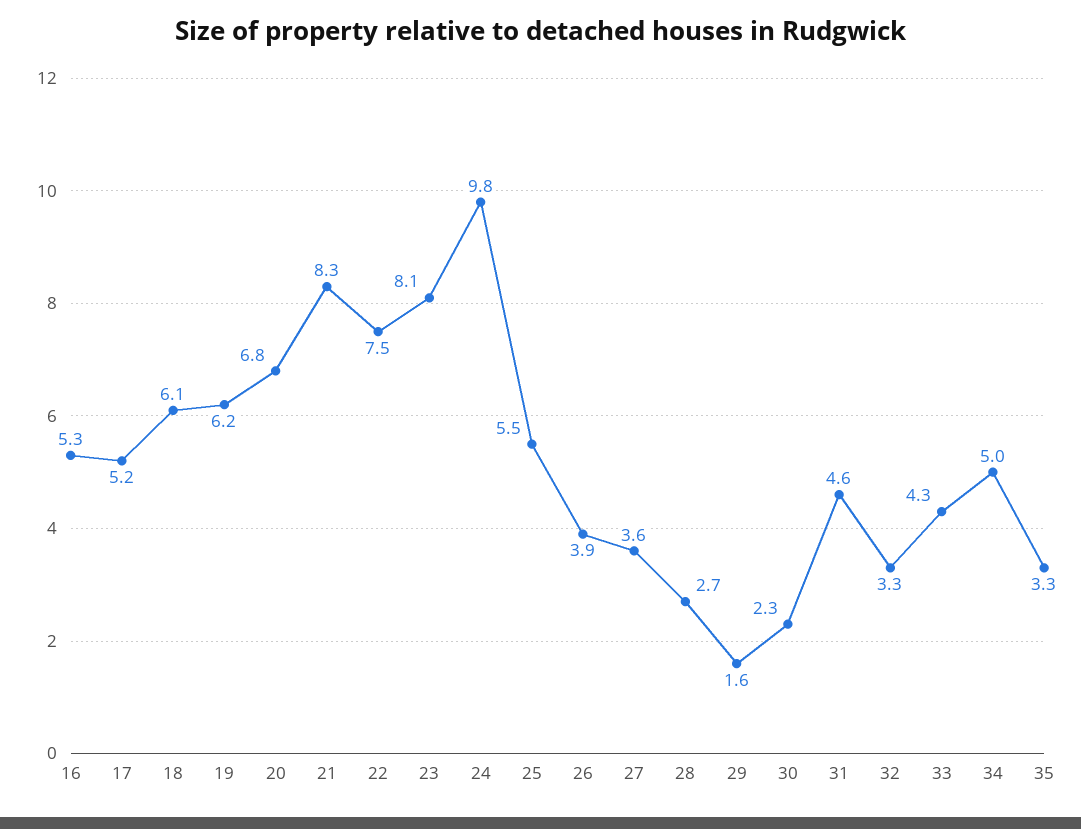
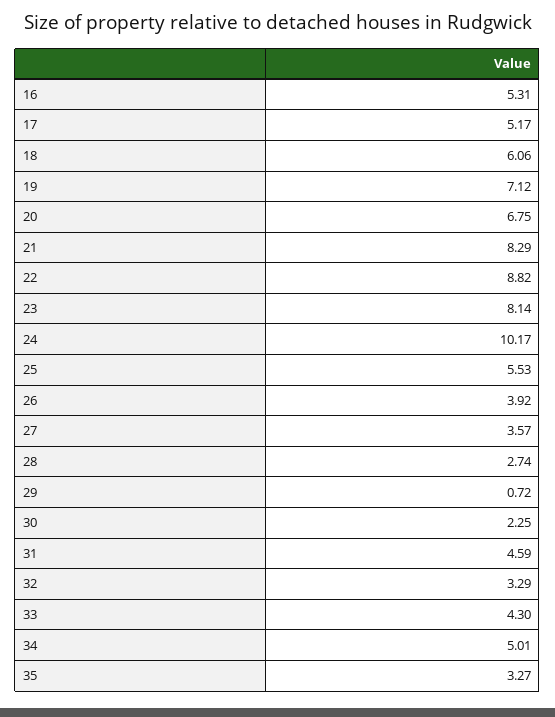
  {
    "16": 5.31,
    "17": 5.17,
    "18": 6.06,
-   "19": 6.2,
+   "19": 7.12,
    "20": 6.75,
    "21": 8.29,
-   "22": 7.5,
+   "22": 8.82,
    "23": 8.14,
-   "24": 9.8,
+   "24": 10.17,
    "25": 5.53,
    "26": 3.92,
    "27": 3.57,
    "28": 2.74,
-   "29": 1.6,
+   "29": 0.72,
    "30": 2.25,
    "31": 4.59,
    "32": 3.29,
    "33": 4.3,
    "34": 5.01,
    "35": 3.27
  }

